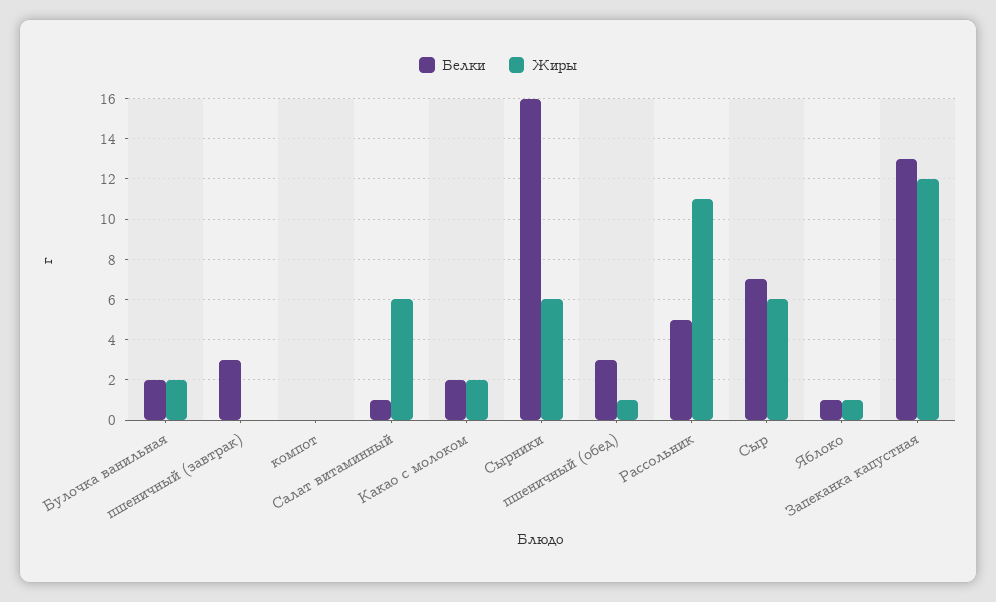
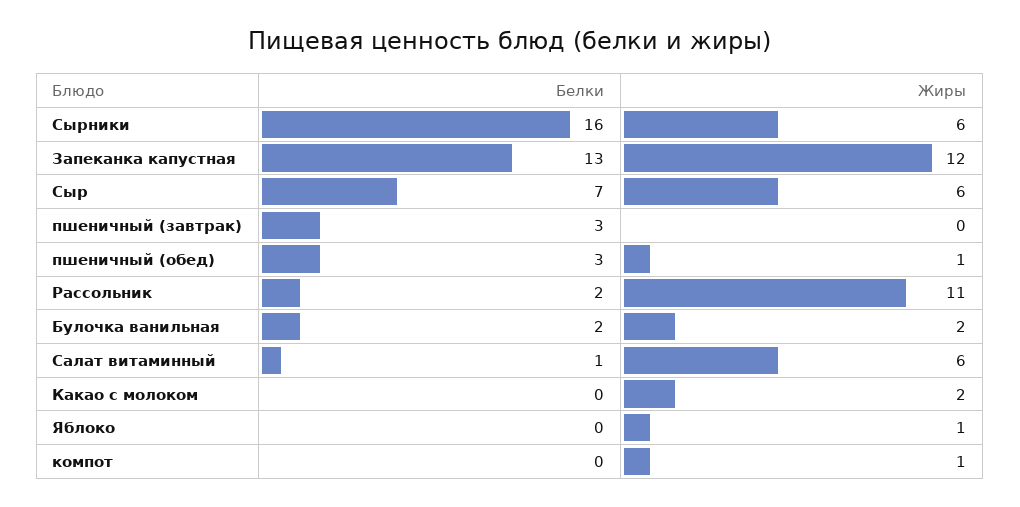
  {
    "Белки": {
      "Булочка ванильная": 2,
      "пшеничный (завтрак)": 3,
      "компот": 0,
      "Салат витаминный": 1,
-     "Какао с молоком": 2,
+     "Какао с молоком": 0,
      "Сырники": 16,
      "пшеничный (обед)": 3,
-     "Рассольник": 5,
+     "Рассольник": 2,
      "Сыр": 7,
-     "Яблоко": 1,
+     "Яблоко": 0,
      "Запеканка капустная": 13
    },
    "Жиры": {
      "Булочка ванильная": 2,
      "пшеничный (завтрак)": 0,
-     "компот": 0,
+     "компот": 1,
      "Салат витаминный": 6,
      "Какао с молоком": 2,
      "Сырники": 6,
      "пшеничный (обед)": 1,
      "Рассольник": 11,
      "Сыр": 6,
      "Яблоко": 1,
      "Запеканка капустная": 12
    }
  }

